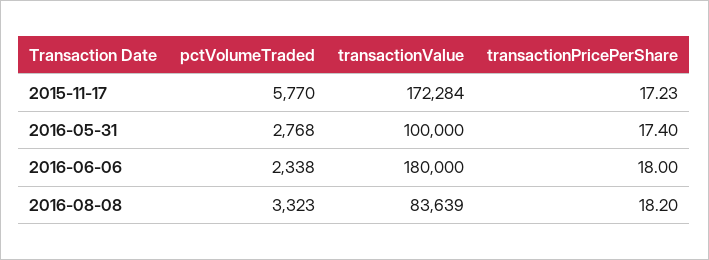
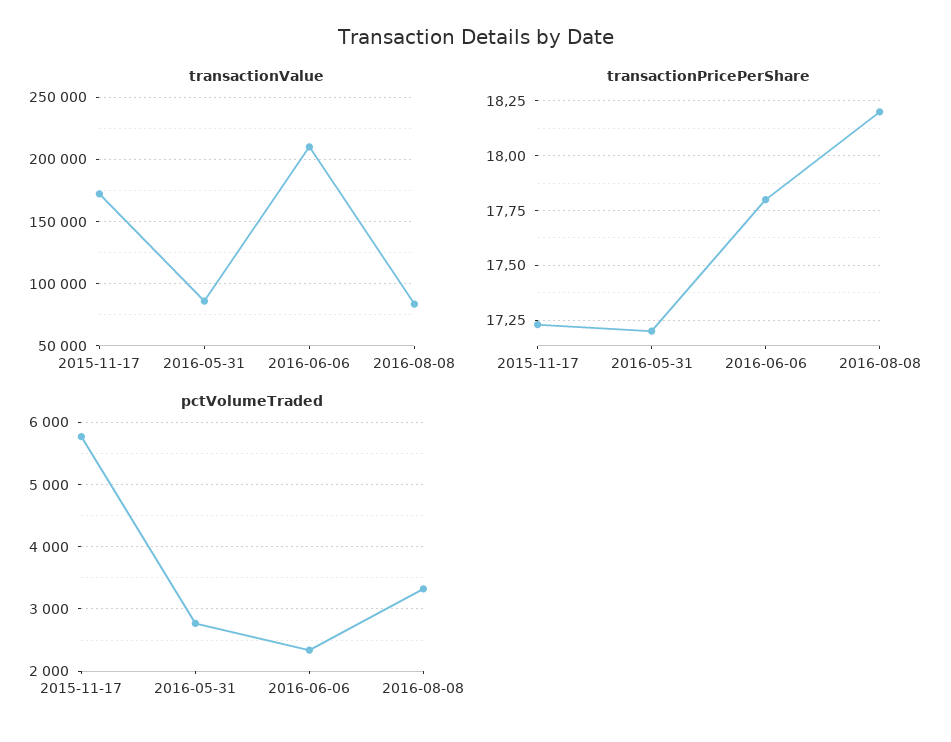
  {
    "pctVolumeTraded": {
      "2015-11-17": 5770,
      "2016-05-31": 2768,
      "2016-06-06": 2338,
      "2016-08-08": 3323
    },
    "transactionValue": {
      "2015-11-17": 172284,
-     "2016-05-31": 100000,
+     "2016-05-31": 85000,
-     "2016-06-06": 180000,
+     "2016-06-06": 210000,
      "2016-08-08": 83639
    },
    "transactionPricePerShare": {
      "2015-11-17": 17.23,
-     "2016-05-31": 17.4,
+     "2016-05-31": 17.2,
-     "2016-06-06": 18,
+     "2016-06-06": 17.8,
      "2016-08-08": 18.2
    }
  }

